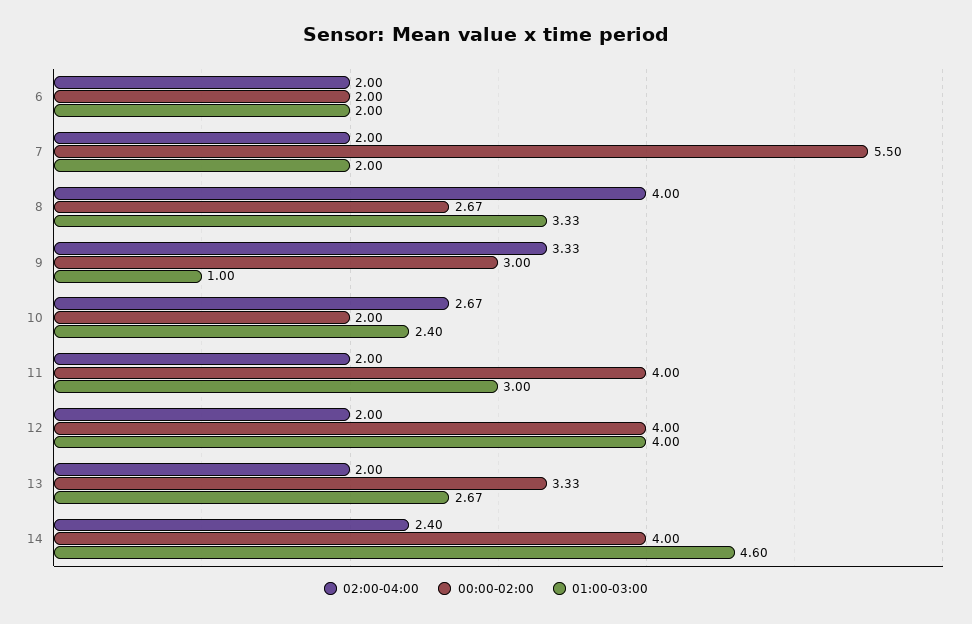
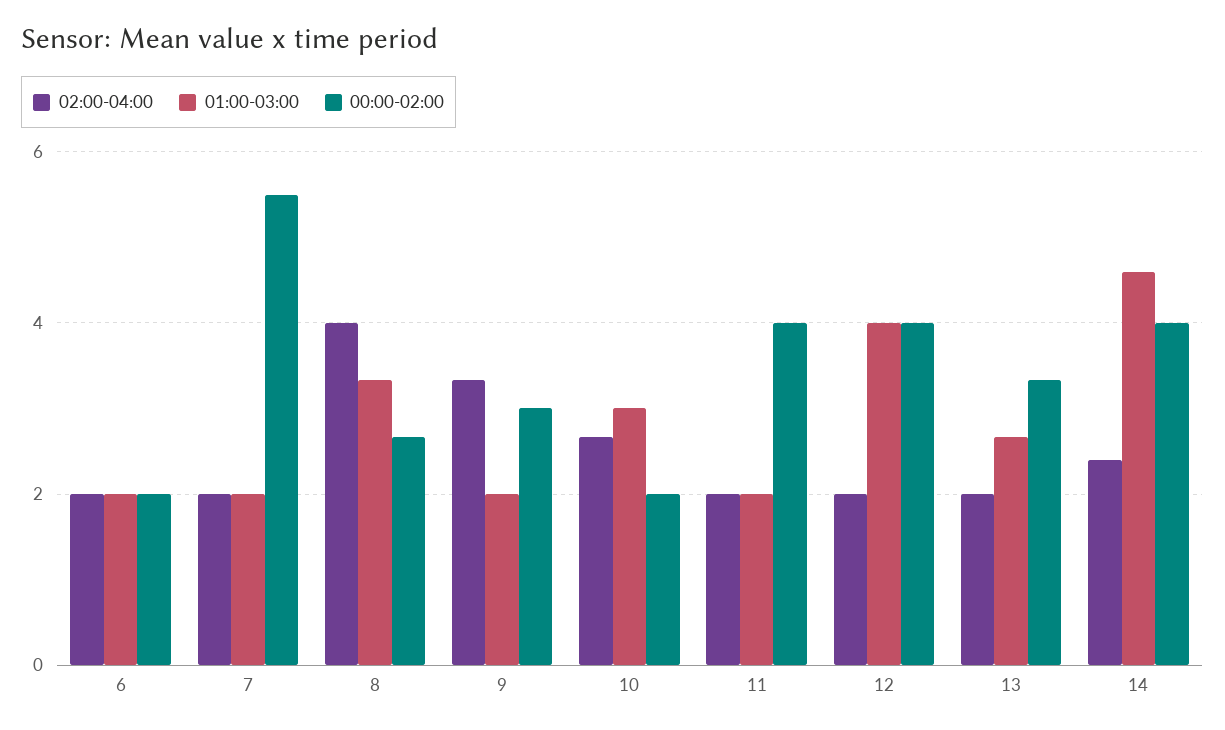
  {
    "02:00-04:00": {
      "6": 2,
      "7": 2,
      "8": 4,
      "9": 3.33,
      "10": 2.67,
      "11": 2,
      "12": 2,
      "13": 2,
      "14": 2.4
    },
    "00:00-02:00": {
      "6": 2,
      "7": 5.5,
      "8": 2.67,
      "9": 3,
      "10": 2,
      "11": 4,
      "12": 4,
      "13": 3.33,
      "14": 4
    },
    "01:00-03:00": {
      "6": 2,
      "7": 2,
      "8": 3.33,
-     "9": 1,
+     "9": 2,
-     "10": 2.4,
+     "10": 3,
-     "11": 3,
+     "11": 2,
      "12": 4,
      "13": 2.67,
      "14": 4.6
    }
  }

